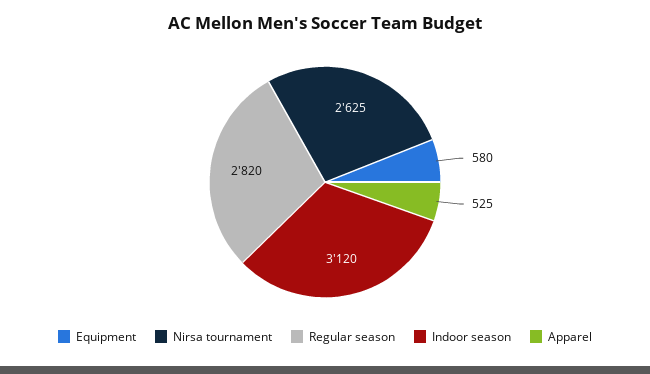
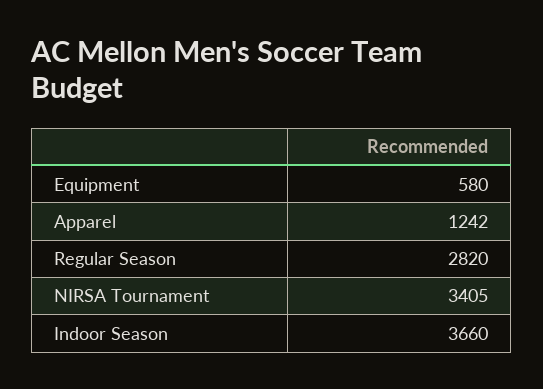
  {
    "Equipment": 580,
-   "Nirsa tournament": 2625,
+   "Nirsa tournament": 3405,
    "Regular season": 2820,
-   "Indoor season": 3120,
+   "Indoor season": 3660,
-   "Apparel": 525
+   "Apparel": 1242
  }

